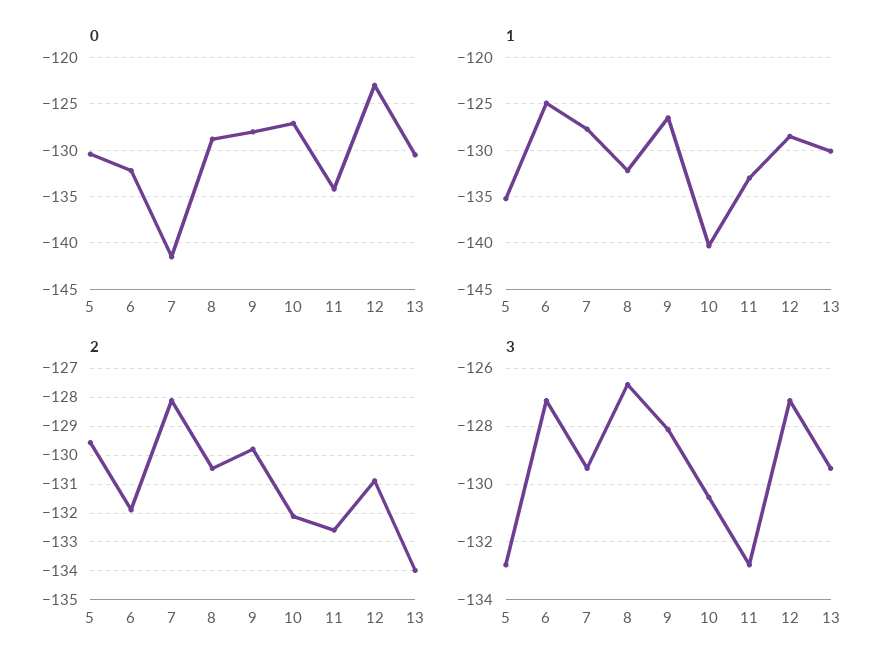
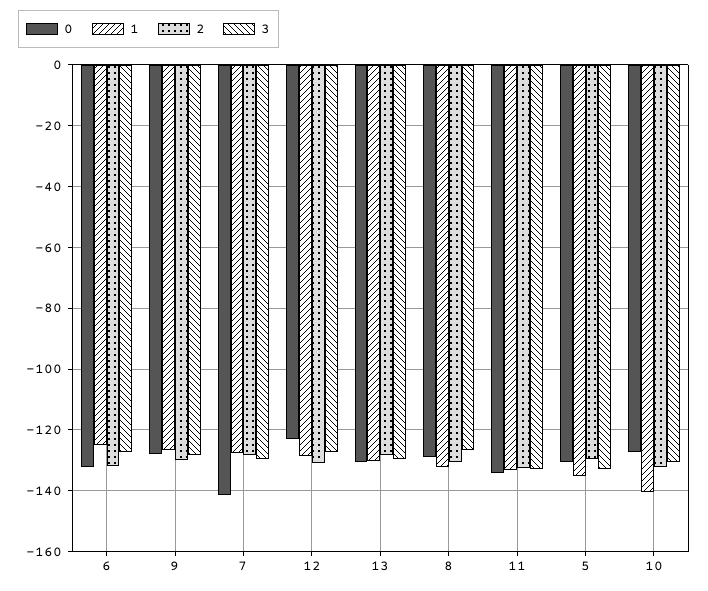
  {
    "0": {
      "5": -130,
      "6": -132,
      "7": -142,
      "8": -129,
      "9": -128,
      "10": -127,
      "11": -134,
      "12": -123,
      "13": -131
    },
    "1": {
      "5": -135,
      "6": -125,
      "7": -128,
      "8": -132,
      "9": -127,
      "10": -140,
      "11": -133,
      "12": -129,
      "13": -130
    },
    "2": {
      "5": -129.5,
      "6": -132,
      "7": -128,
      "8": -130.5,
      "9": -129.75,
      "10": -132,
      "11": -132.5,
      "12": -131,
-     "13": -134
+     "13": -128
    },
    "3": {
      "5": -132.75,
      "6": -127,
      "7": -129.5,
      "8": -126.5,
      "9": -128,
      "10": -130.5,
      "11": -132.75,
      "12": -127,
      "13": -129.5
    }
  }

